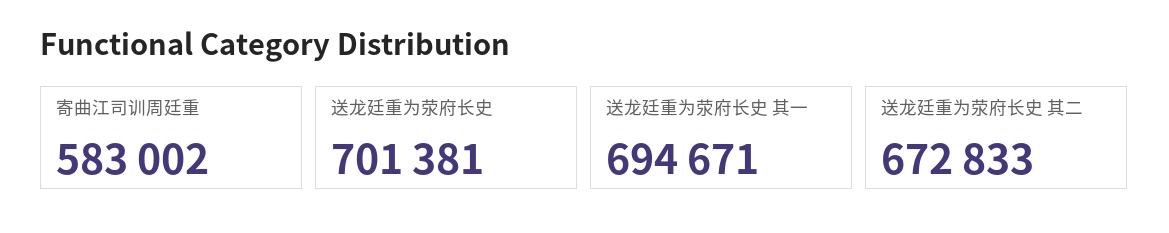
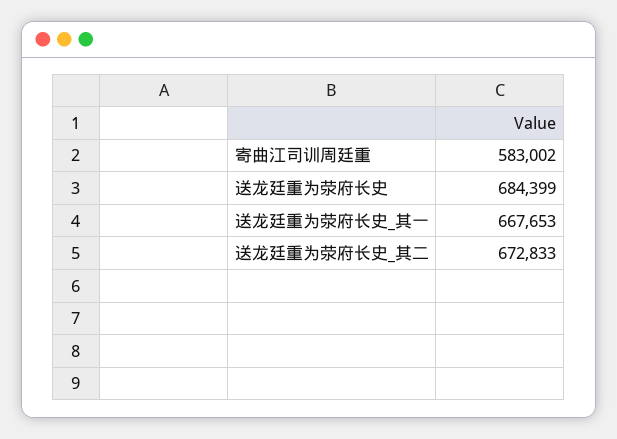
  {
    "寄曲江司训周廷重": 583002,
-   "送龙廷重为荥府长史": 701381,
+   "送龙廷重为荥府长史": 684399,
-   "送龙廷重为荥府长史 其一": 694671,
+   "送龙廷重为荥府长史 其一": 667653,
    "送龙廷重为荥府长史 其二": 672833
  }

